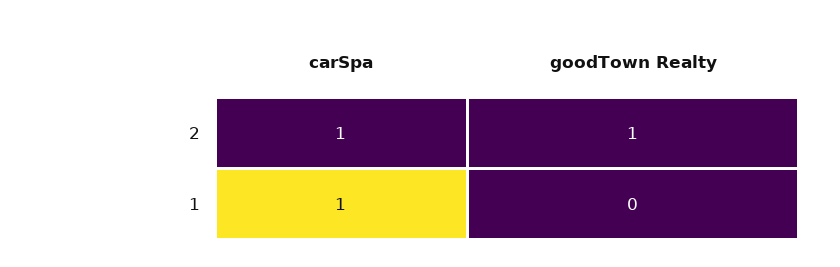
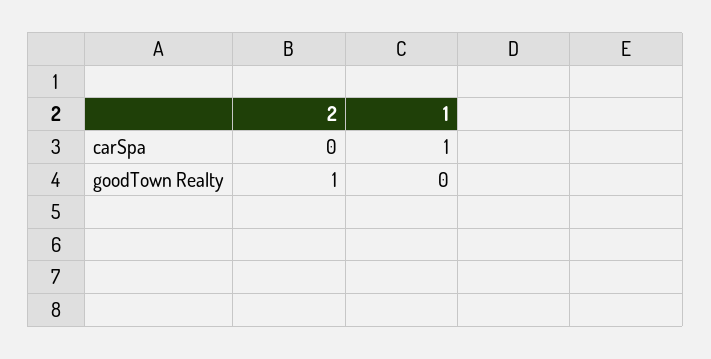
  {
    "carSpa": {
-     "2": 1,
+     "2": 0,
      "1": 1
    },
    "goodTown Realty": {
      "2": 1,
      "1": 0
    }
  }

